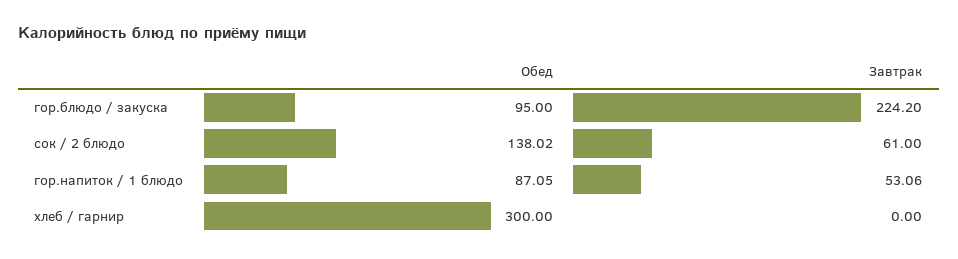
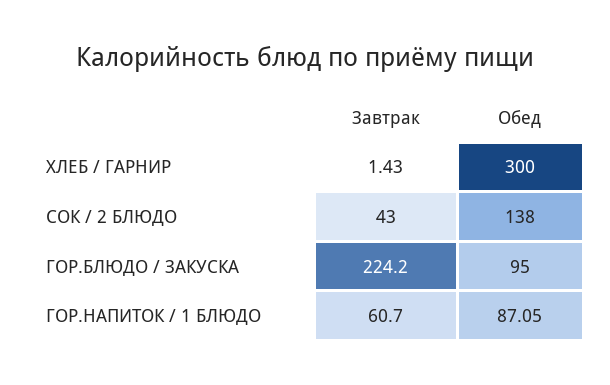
  {
    "Обед": {
      "гор.блюдо / закуска": 95,
-     "сок / 2 блюдо": 138.02,
+     "сок / 2 блюдо": 138,
      "гор.напиток / 1 блюдо": 87.05,
      "хлеб / гарнир": 300
    },
    "Завтрак": {
      "гор.блюдо / закуска": 224.2,
-     "сок / 2 блюдо": 61,
+     "сок / 2 блюдо": 43,
-     "гор.напиток / 1 блюдо": 53.06,
+     "гор.напиток / 1 блюдо": 60.7,
-     "хлеб / гарнир": 0
+     "хлеб / гарнир": 1.43
    }
  }

